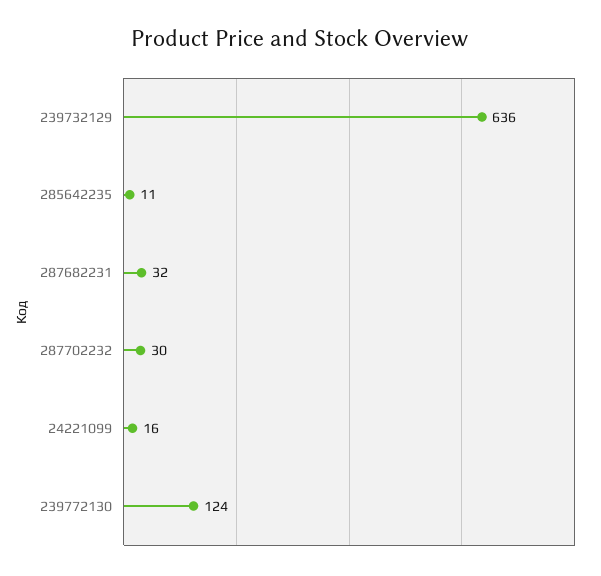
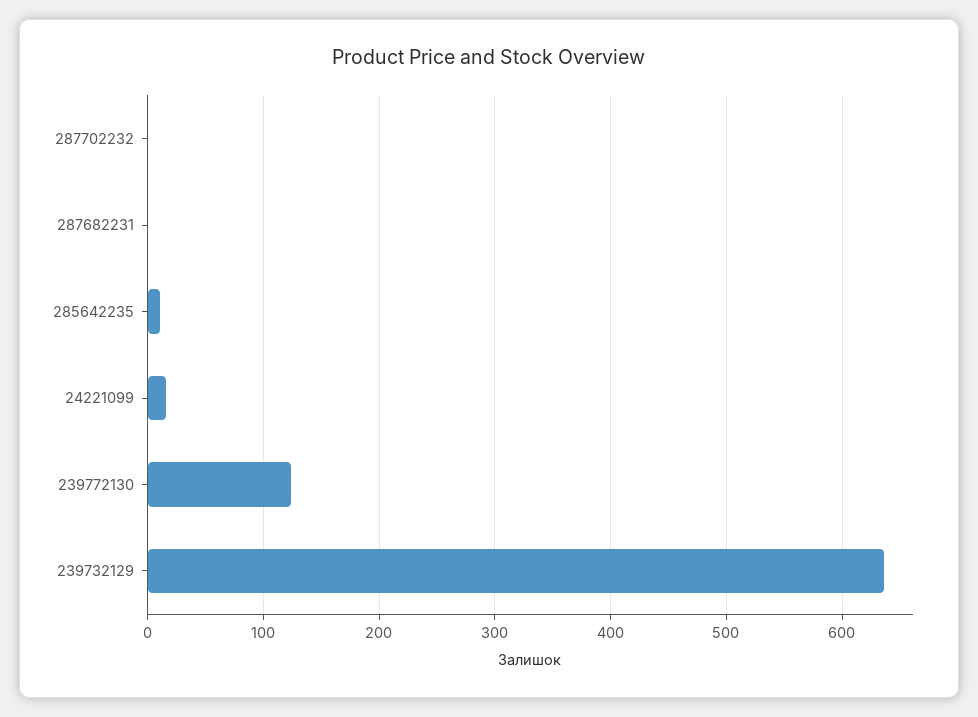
  {
    "239732129": 636,
    "285642235": 11,
-   "287682231": 32,
+   "287682231": 0,
-   "287702232": 30,
+   "287702232": 0,
    "24221099": 16,
    "239772130": 124
  }

